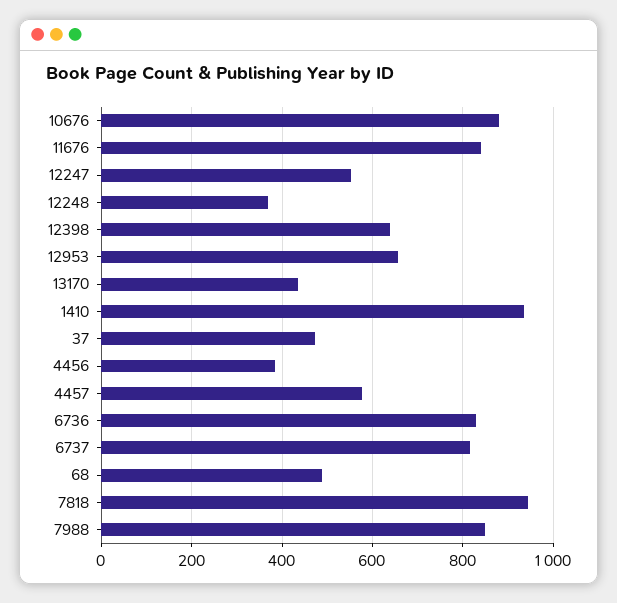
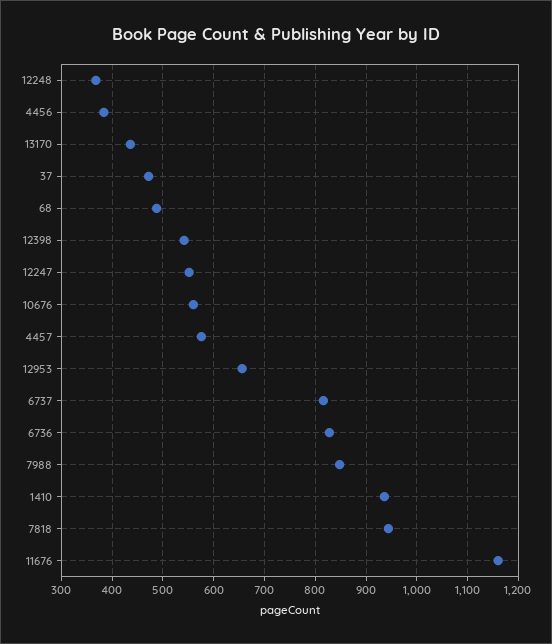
  {
-   "10676": 880,
+   "10676": 560,
-   "11676": 840,
+   "11676": 1160,
    "12247": 560,
    "12248": 360,
-   "12398": 640,
+   "12398": 540,
    "12953": 660,
    "13170": 440,
    "1410": 940,
    "37": 480,
    "4456": 380,
    "4457": 580,
    "6736": 820,
    "6737": 820,
    "68": 480,
    "7818": 940,
    "7988": 840
  }

